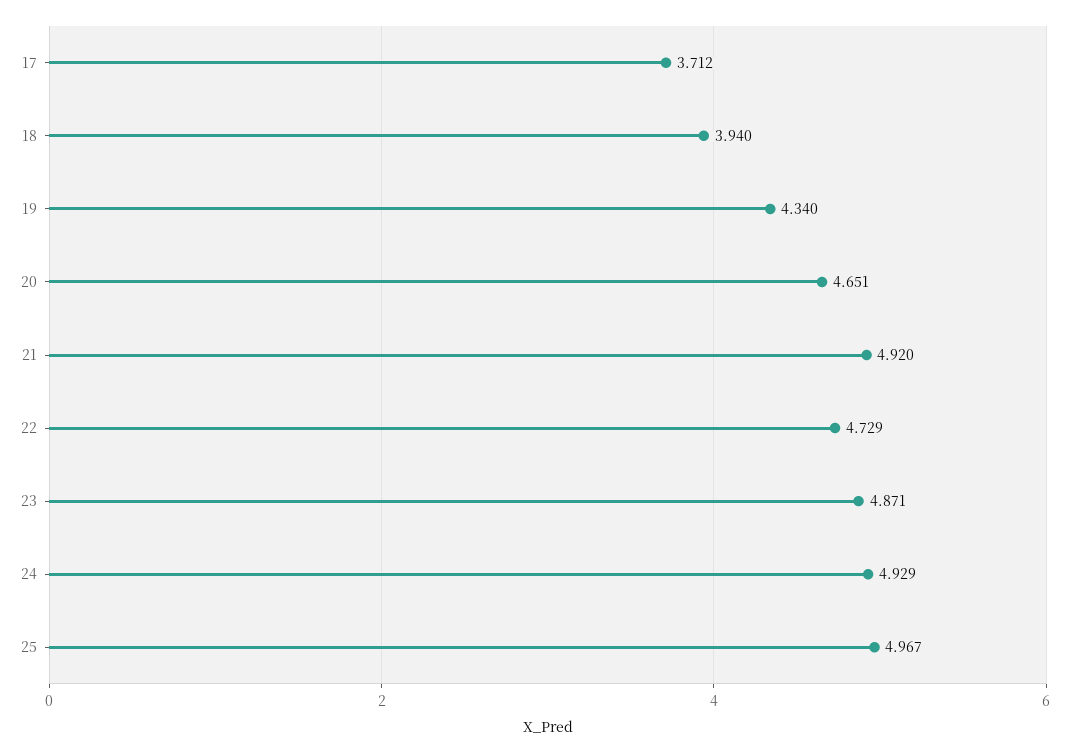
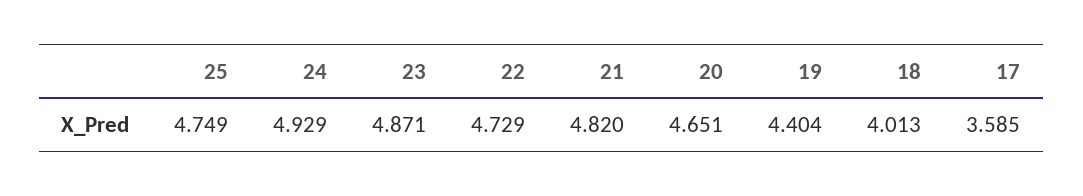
  {
-   "17": 3.712,
+   "17": 3.585,
-   "18": 3.94,
+   "18": 4.013,
-   "19": 4.34,
+   "19": 4.404,
    "20": 4.651,
-   "21": 4.92,
+   "21": 4.82,
    "22": 4.729,
    "23": 4.871,
    "24": 4.929,
-   "25": 4.967
+   "25": 4.749
  }

